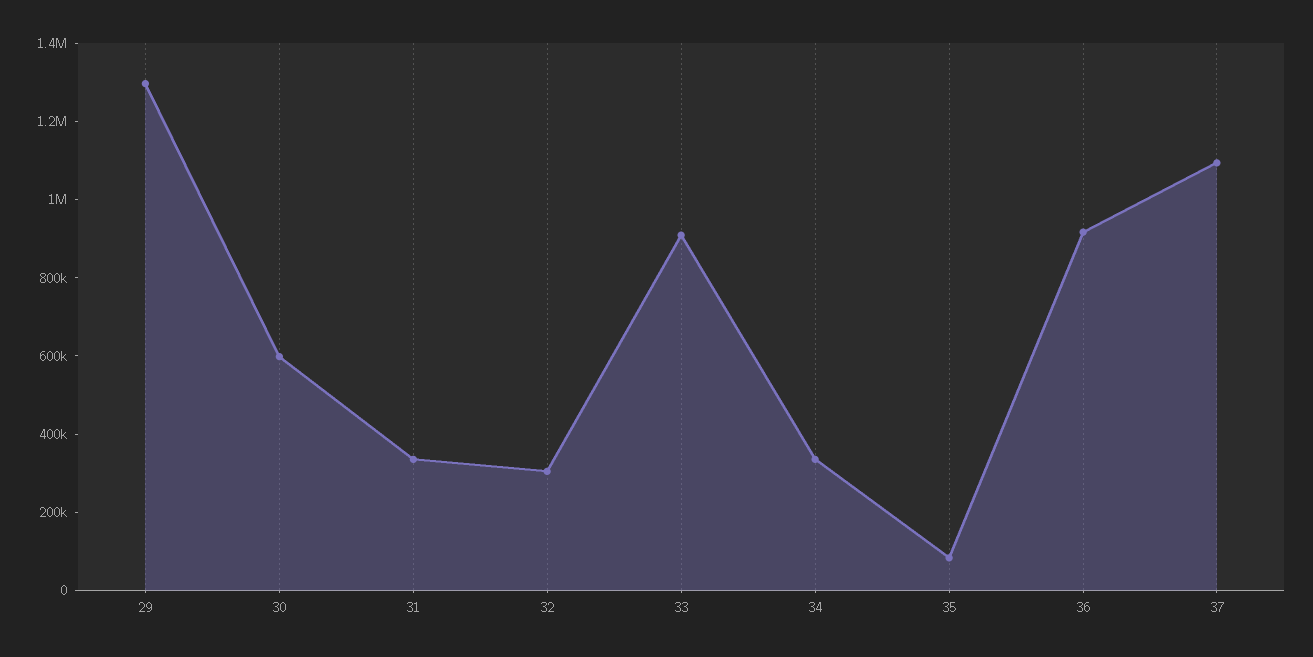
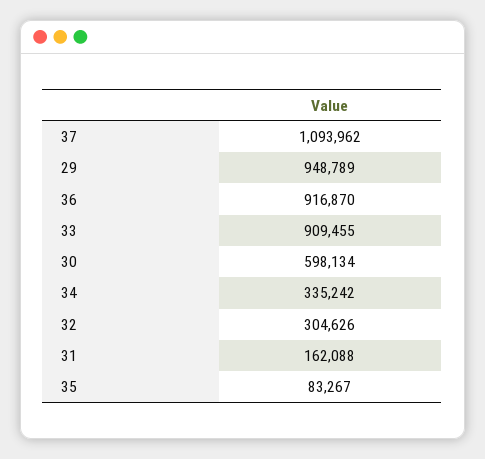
  {
-   "29": 1300000,
+   "29": 948789,
    "30": 598134,
-   "31": 350000,
+   "31": 162088,
    "32": 304626,
    "33": 909455,
    "34": 335242,
    "35": 83267,
    "36": 916870,
    "37": 1093962
  }

